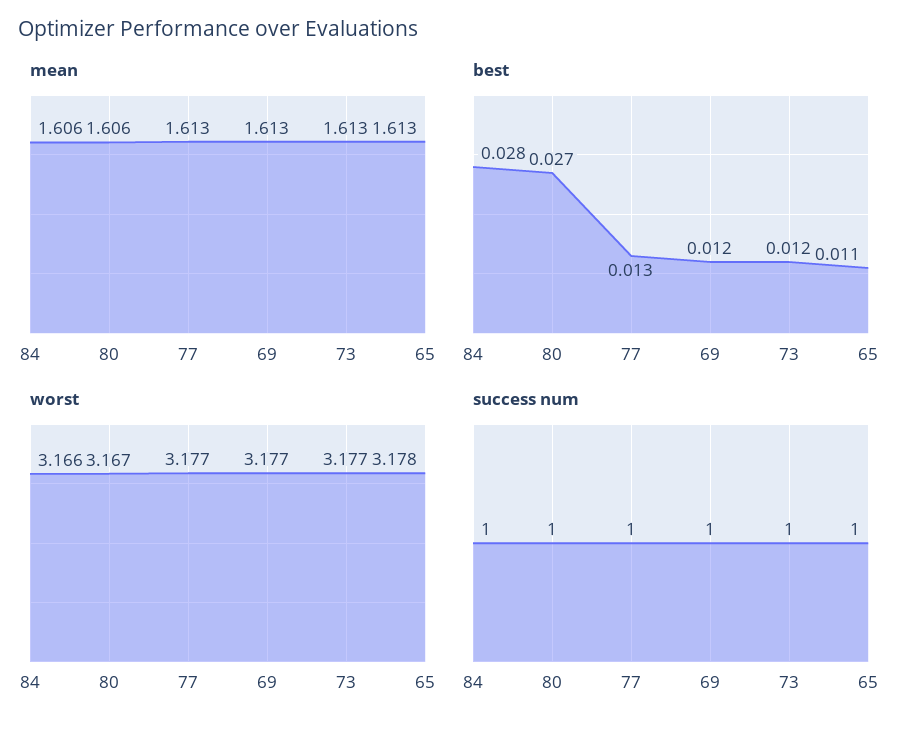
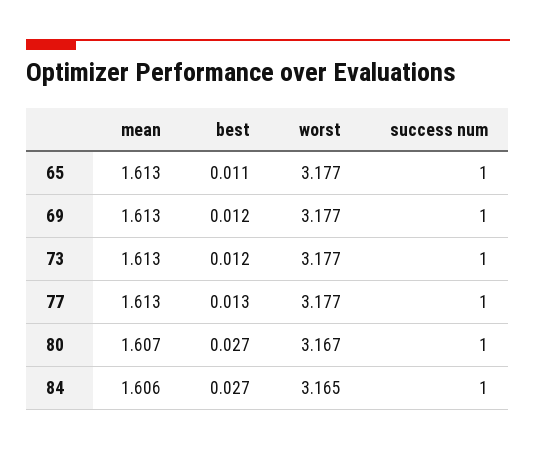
  {
    "mean": {
      "84": 1.606,
-     "80": 1.606,
+     "80": 1.607,
      "77": 1.613,
      "69": 1.613,
      "73": 1.613,
      "65": 1.613
    },
    "best": {
-     "84": 0.028,
+     "84": 0.027,
      "80": 0.027,
      "77": 0.013,
      "69": 0.012,
      "73": 0.012,
      "65": 0.011
    },
    "worst": {
-     "84": 3.166,
+     "84": 3.165,
      "80": 3.167,
      "77": 3.177,
      "69": 3.177,
      "73": 3.177,
-     "65": 3.178
+     "65": 3.177
    },
    "success num": {
      "84": 1,
      "80": 1,
      "77": 1,
      "69": 1,
      "73": 1,
      "65": 1
    }
  }

